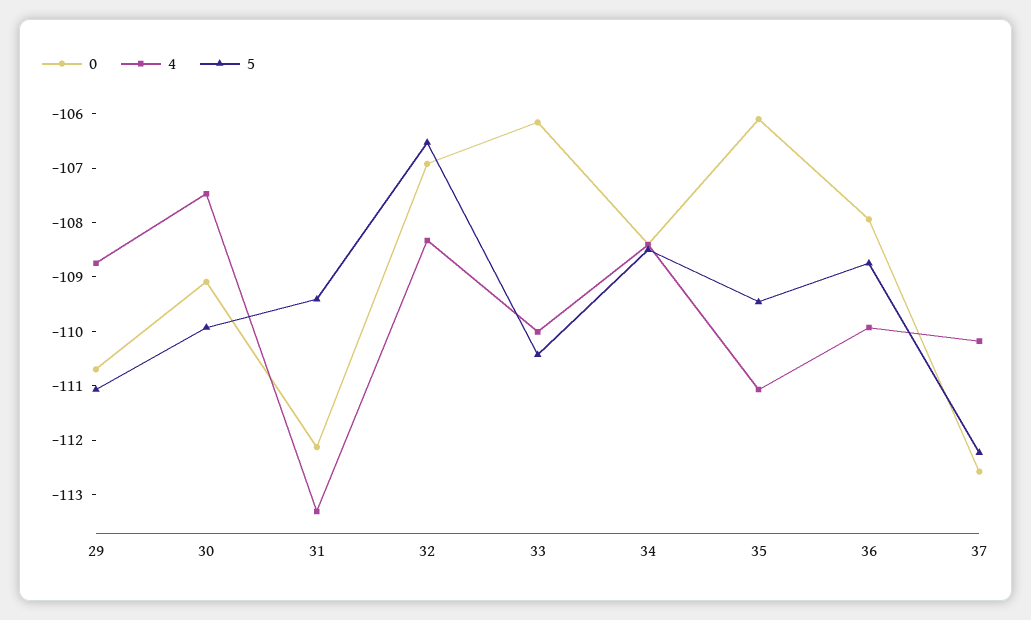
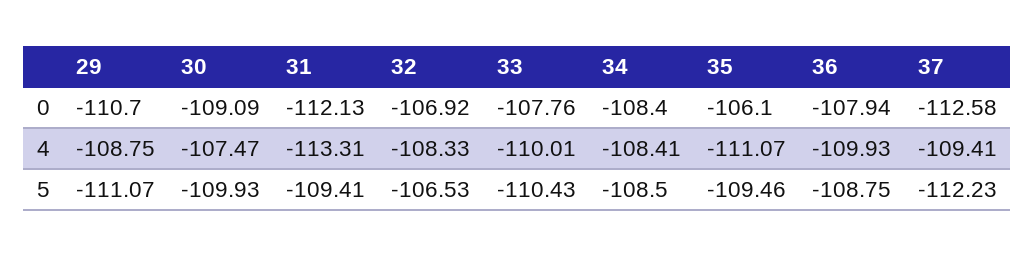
  {
    "0": {
      "29": -110.7,
      "30": -109.09,
      "31": -112.13,
      "32": -106.92,
-     "33": -106.2,
+     "33": -107.76,
      "34": -108.4,
      "35": -106.1,
      "36": -107.94,
      "37": -112.58
    },
    "4": {
      "29": -108.75,
      "30": -107.47,
      "31": -113.31,
      "32": -108.33,
      "33": -110.01,
      "34": -108.41,
      "35": -111.07,
      "36": -109.93,
-     "37": -110.2
+     "37": -109.41
    },
    "5": {
      "29": -111.07,
      "30": -109.93,
      "31": -109.41,
      "32": -106.53,
      "33": -110.43,
      "34": -108.5,
      "35": -109.46,
      "36": -108.75,
      "37": -112.23
    }
  }

